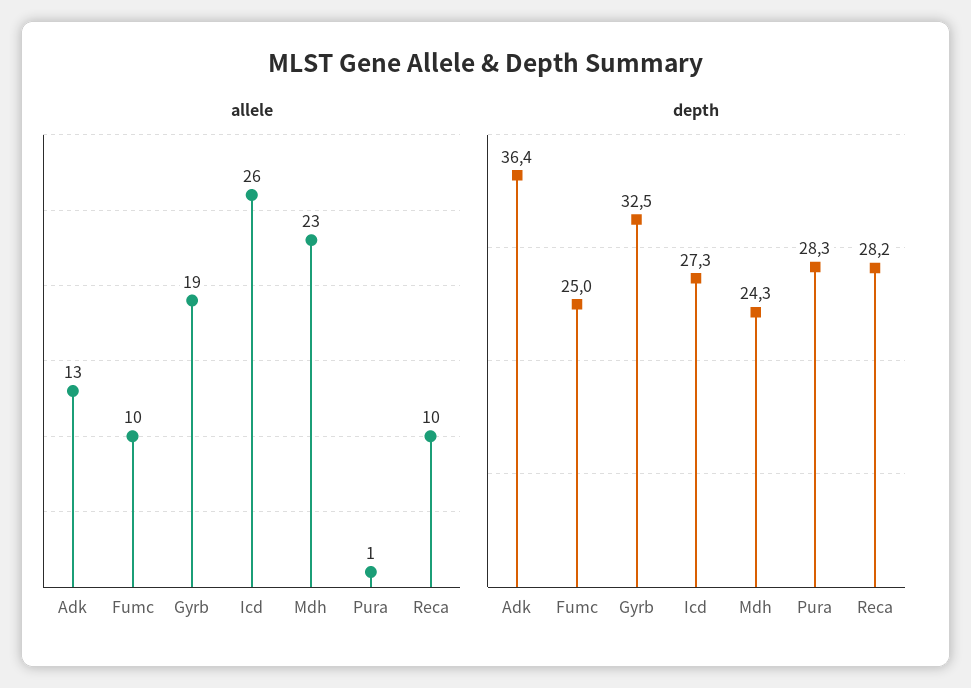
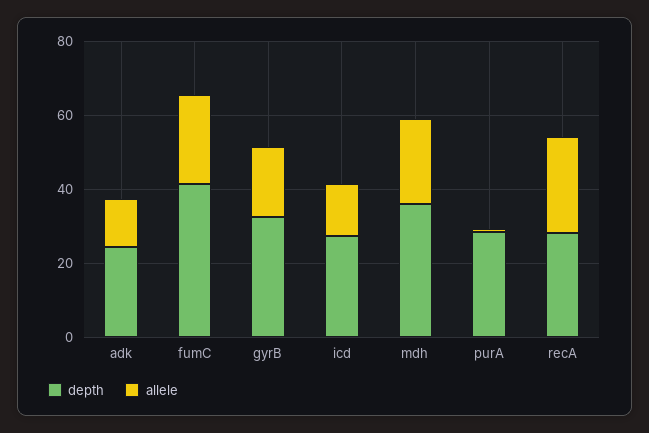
  {
    "allele": {
      "Adk": 13,
-     "Fumc": 10,
+     "Fumc": 25,
      "Gyrb": 19,
-     "Icd": 26,
+     "Icd": 15,
      "Mdh": 23,
      "Pura": 1,
-     "Reca": 10
+     "Reca": 25
    },
    "depth": {
-     "Adk": 36.4,
+     "Adk": 25,
-     "Fumc": 25,
+     "Fumc": 40,
      "Gyrb": 32.5,
      "Icd": 27.3,
-     "Mdh": 24.3,
+     "Mdh": 35,
      "Pura": 28.3,
      "Reca": 28.2
    }
  }

